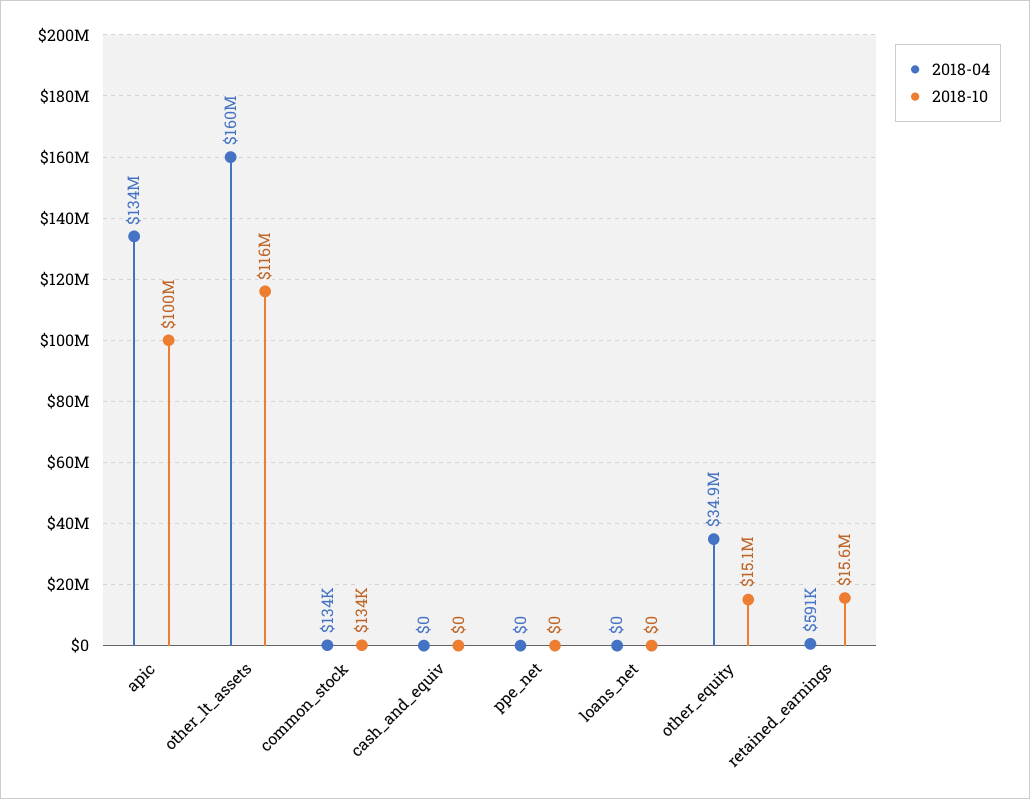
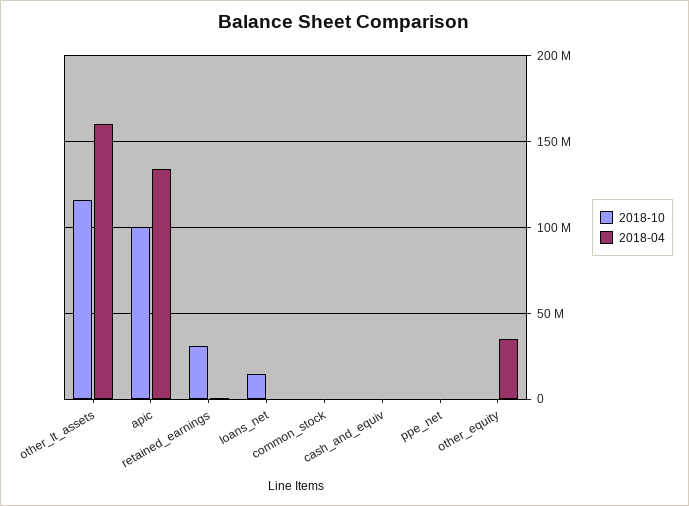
  {
    "2018-04": {
      "apic": 134000000,
      "other_lt_assets": 160000000,
      "common_stock": 134000,
      "cash_and_equiv": 0,
      "ppe_net": 0,
      "loans_net": 0,
      "other_equity": 34900000,
      "retained_earnings": 591000
    },
    "2018-10": {
      "apic": 100000000,
      "other_lt_assets": 116000000,
      "common_stock": 134000,
      "cash_and_equiv": 0,
      "ppe_net": 0,
-     "loans_net": 0,
+     "loans_net": 15000000,
-     "other_equity": 15100000,
+     "other_equity": 0,
-     "retained_earnings": 15600000
+     "retained_earnings": 30000000
    }
  }

